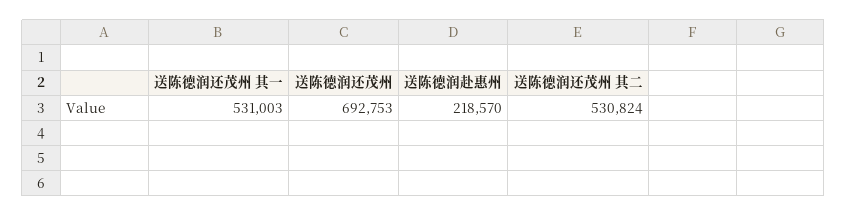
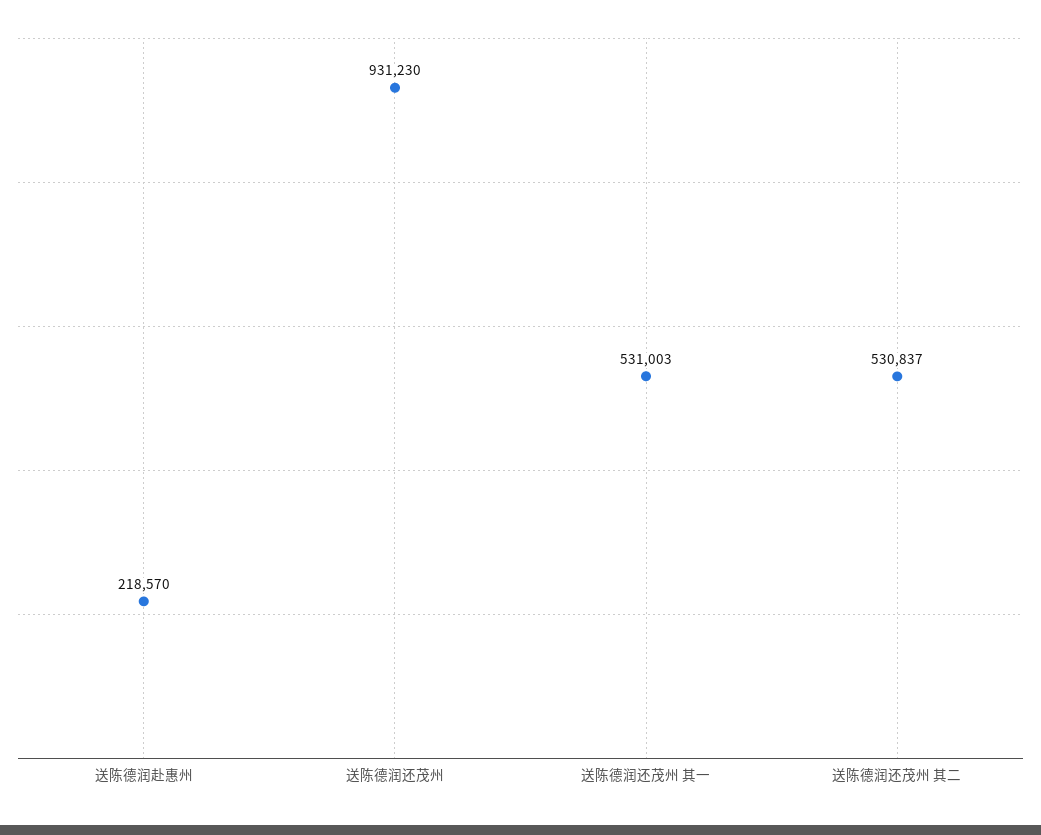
  {
    "送陈德润还茂州 其一": 531003,
-   "送陈德润还茂州": 692753,
+   "送陈德润还茂州": 931230,
    "送陈德润赴惠州": 218570,
-   "送陈德润还茂州 其二": 530824
+   "送陈德润还茂州 其二": 530837
  }

